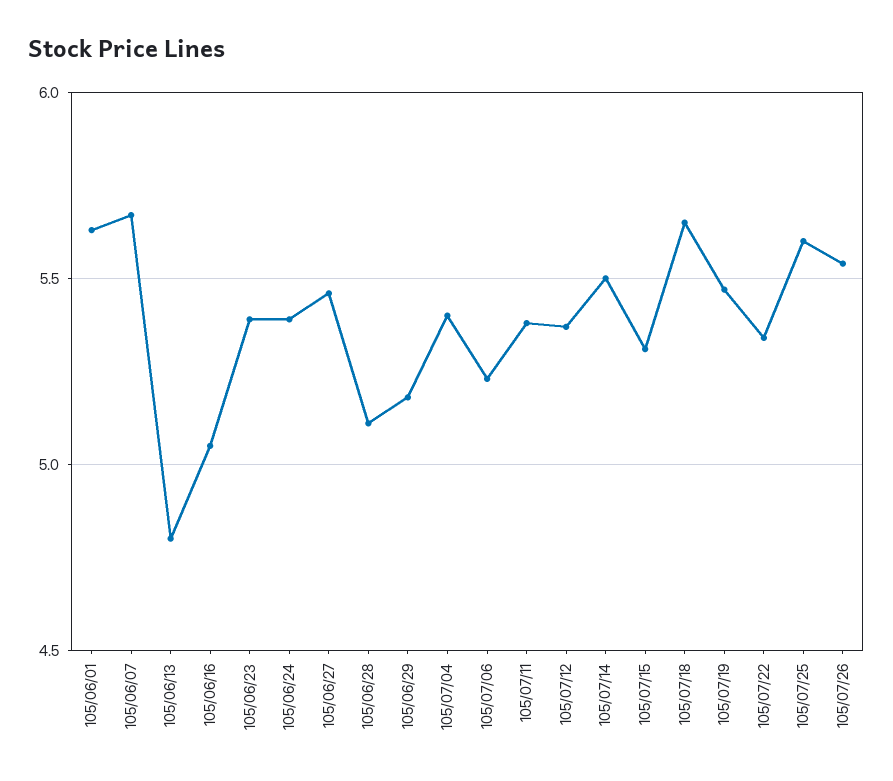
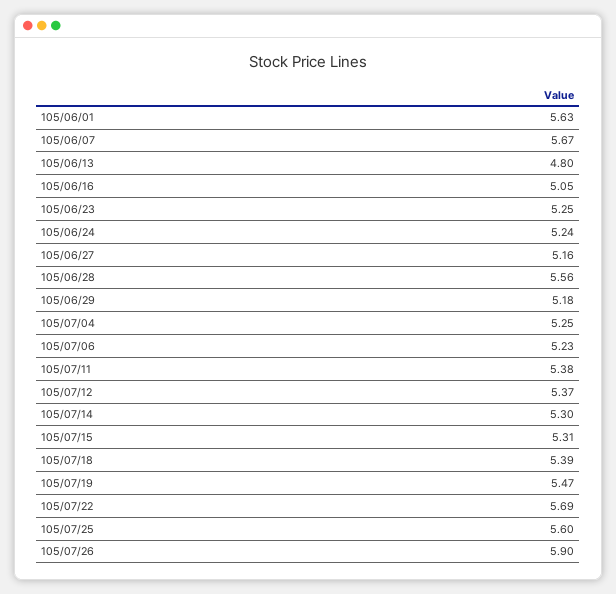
  {
    "105/06/01": 5.63,
    "105/06/07": 5.67,
    "105/06/13": 4.8,
    "105/06/16": 5.05,
-   "105/06/23": 5.4,
+   "105/06/23": 5.25,
-   "105/06/24": 5.4,
+   "105/06/24": 5.24,
-   "105/06/27": 5.45,
+   "105/06/27": 5.16,
-   "105/06/28": 5.1,
+   "105/06/28": 5.56,
    "105/06/29": 5.18,
-   "105/07/04": 5.4,
+   "105/07/04": 5.25,
    "105/07/06": 5.23,
    "105/07/11": 5.38,
    "105/07/12": 5.37,
-   "105/07/14": 5.5,
+   "105/07/14": 5.3,
    "105/07/15": 5.31,
-   "105/07/18": 5.65,
+   "105/07/18": 5.39,
    "105/07/19": 5.47,
-   "105/07/22": 5.35,
+   "105/07/22": 5.69,
    "105/07/25": 5.6,
-   "105/07/26": 5.55
+   "105/07/26": 5.9
  }

